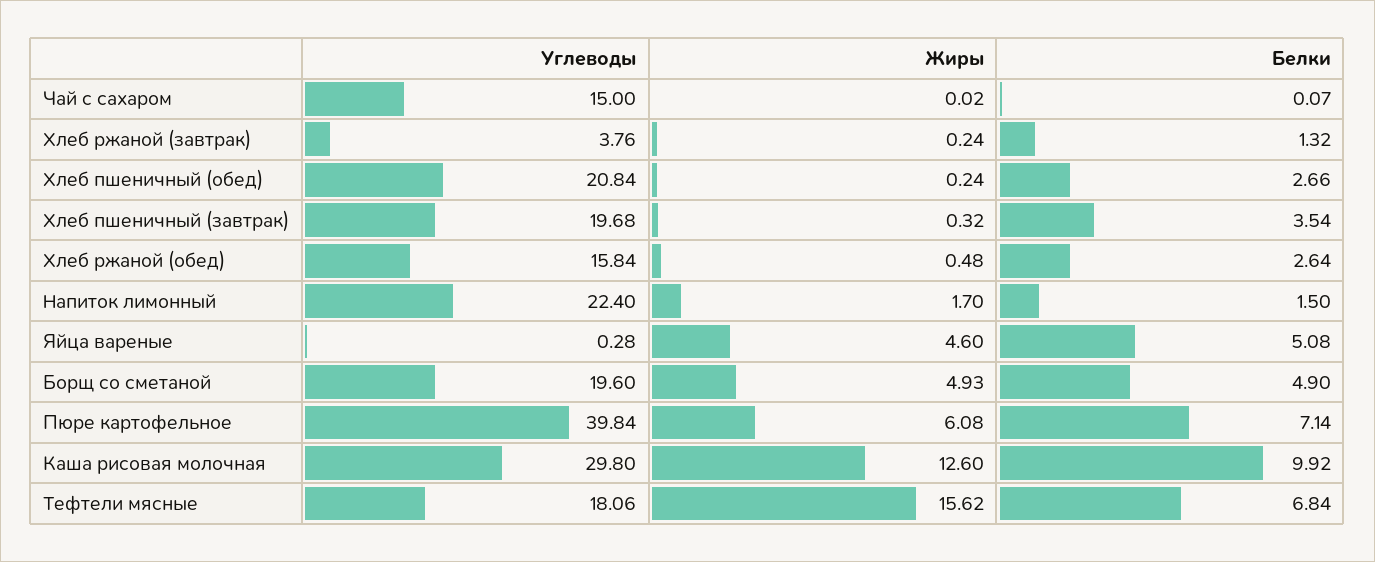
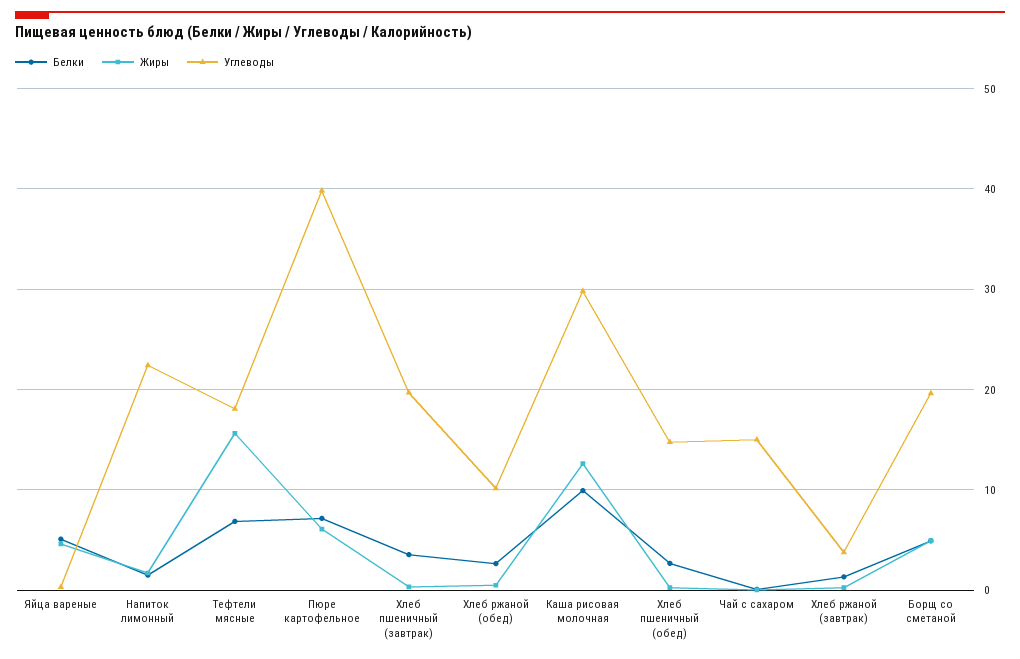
  {
    "Углеводы": {
      "Чай с сахаром": 15,
      "Хлеб ржаной (завтрак)": 3.76,
-     "Хлеб пшеничный (обед)": 20.84,
+     "Хлеб пшеничный (обед)": 15,
      "Хлеб пшеничный (завтрак)": 19.68,
-     "Хлеб ржаной (обед)": 15.84,
+     "Хлеб ржаной (обед)": 10,
      "Напиток лимонный": 22.4,
      "Яйца вареные": 0.28,
      "Борщ со сметаной": 19.6,
      "Пюре картофельное": 39.84,
      "Каша рисовая молочная": 29.8,
      "Тефтели мясные": 18.06
    },
    "Жиры": {
      "Чай с сахаром": 0.02,
      "Хлеб ржаной (завтрак)": 0.24,
      "Хлеб пшеничный (обед)": 0.24,
      "Хлеб пшеничный (завтрак)": 0.32,
      "Хлеб ржаной (обед)": 0.48,
      "Напиток лимонный": 1.7,
      "Яйца вареные": 4.6,
      "Борщ со сметаной": 4.93,
      "Пюре картофельное": 6.08,
      "Каша рисовая молочная": 12.6,
      "Тефтели мясные": 15.62
    },
    "Белки": {
      "Чай с сахаром": 0.07,
      "Хлеб ржаной (завтрак)": 1.32,
      "Хлеб пшеничный (обед)": 2.66,
      "Хлеб пшеничный (завтрак)": 3.54,
      "Хлеб ржаной (обед)": 2.64,
      "Напиток лимонный": 1.5,
      "Яйца вареные": 5.08,
      "Борщ со сметаной": 4.9,
      "Пюре картофельное": 7.14,
      "Каша рисовая молочная": 9.92,
      "Тефтели мясные": 6.84
    }
  }

